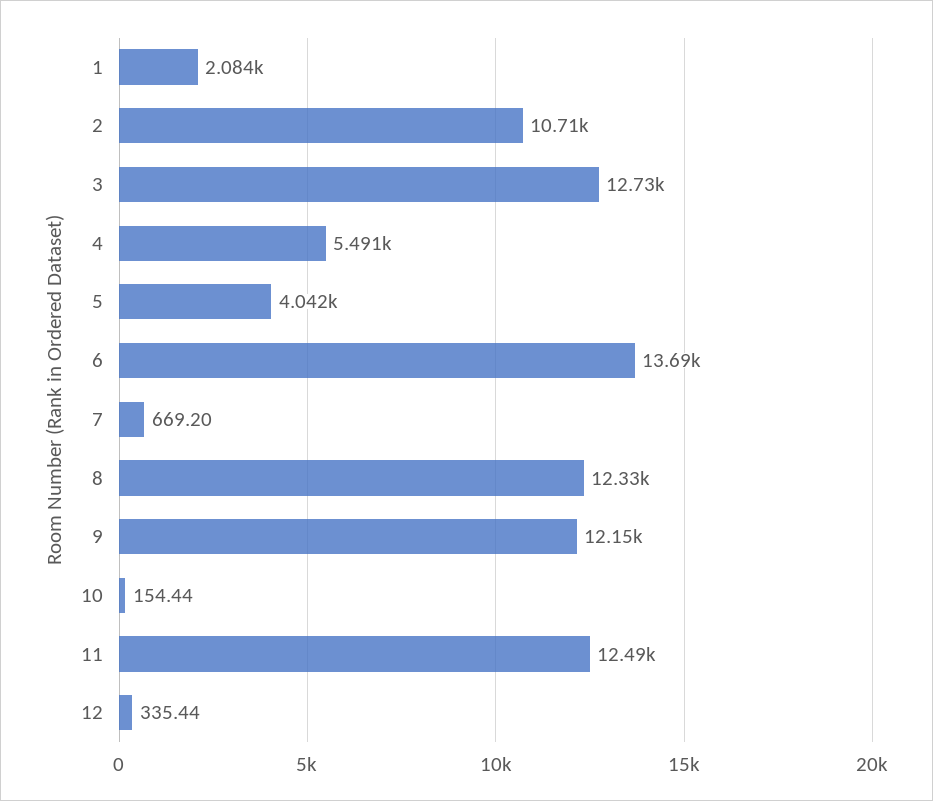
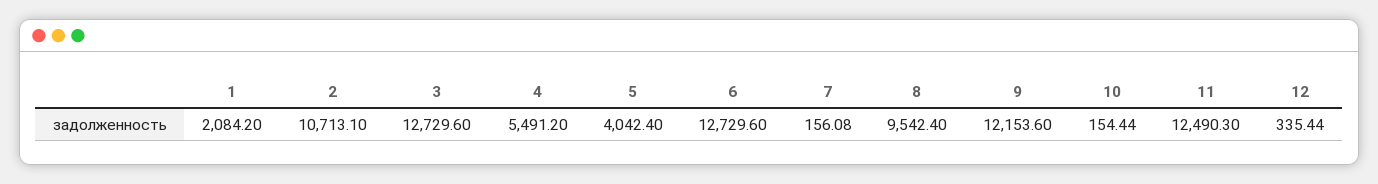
  {
    "1": 2084.2,
    "2": 10713.1,
    "3": 12729.6,
    "4": 5491.2,
    "5": 4042.4,
-   "6": 13690,
+   "6": 12729.6,
-   "7": 669.2,
+   "7": 156.08,
-   "8": 12330,
+   "8": 9542.4,
    "9": 12153.6,
    "10": 154.44,
    "11": 12490.3,
    "12": 335.44
  }

